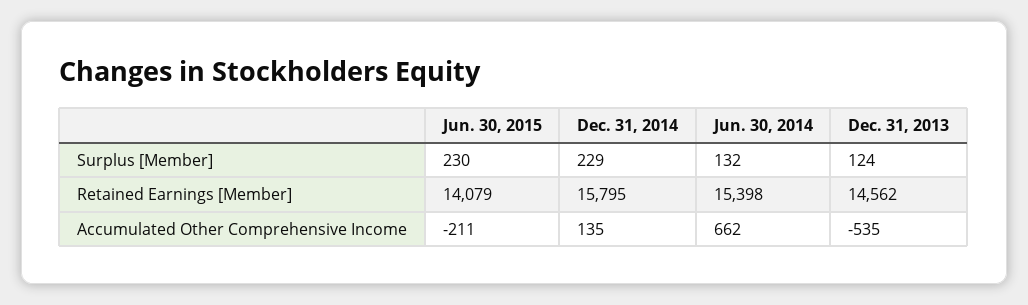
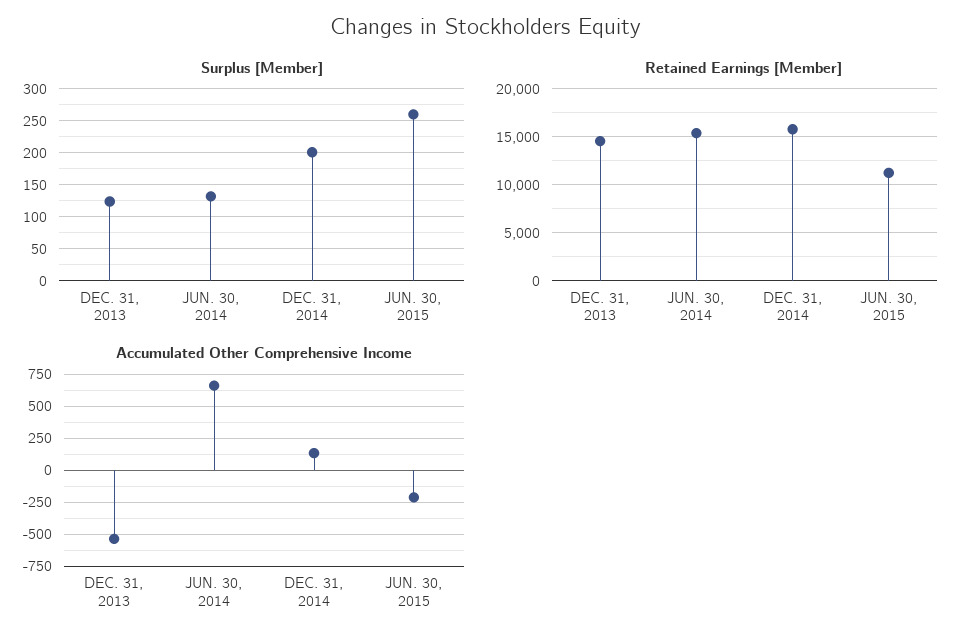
  {
    "Surplus [Member]": {
-     "Jun. 30, 2015": 230,
+     "Jun. 30, 2015": 260,
-     "Dec. 31, 2014": 229,
+     "Dec. 31, 2014": 200,
      "Jun. 30, 2014": 132,
      "Dec. 31, 2013": 124
    },
    "Retained Earnings [Member]": {
-     "Jun. 30, 2015": 14079,
+     "Jun. 30, 2015": 11000,
      "Dec. 31, 2014": 15795,
      "Jun. 30, 2014": 15398,
      "Dec. 31, 2013": 14562
    },
    "Accumulated Other Comprehensive Income": {
      "Jun. 30, 2015": -211,
      "Dec. 31, 2014": 135,
      "Jun. 30, 2014": 662,
      "Dec. 31, 2013": -535
    }
  }

